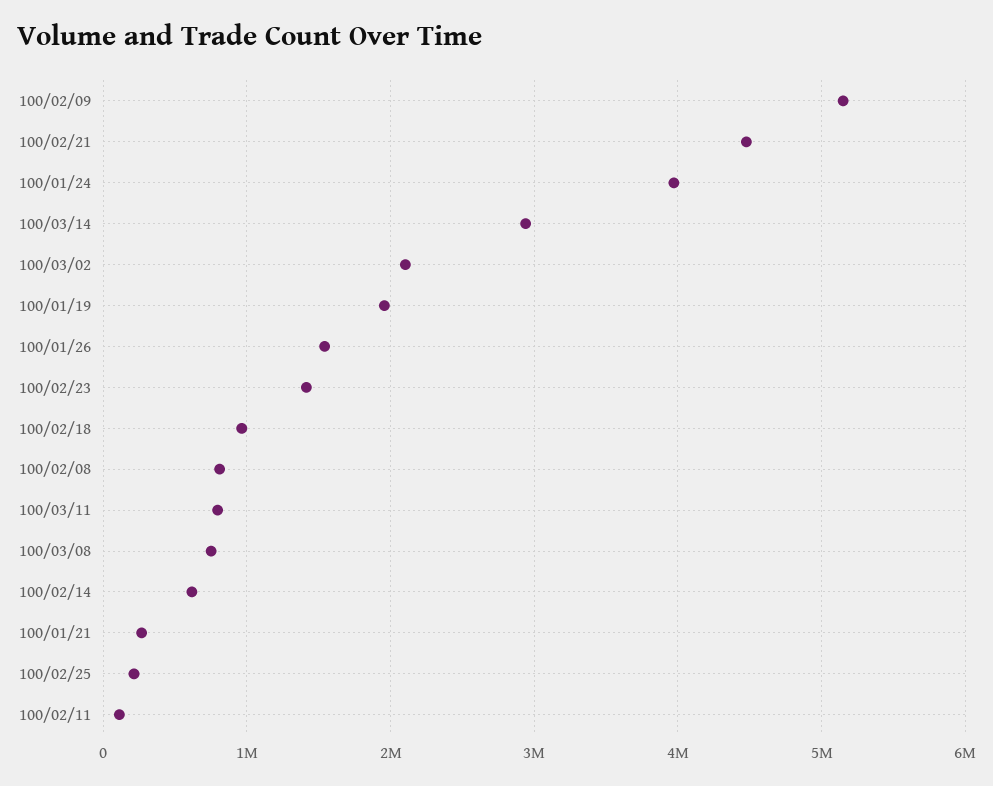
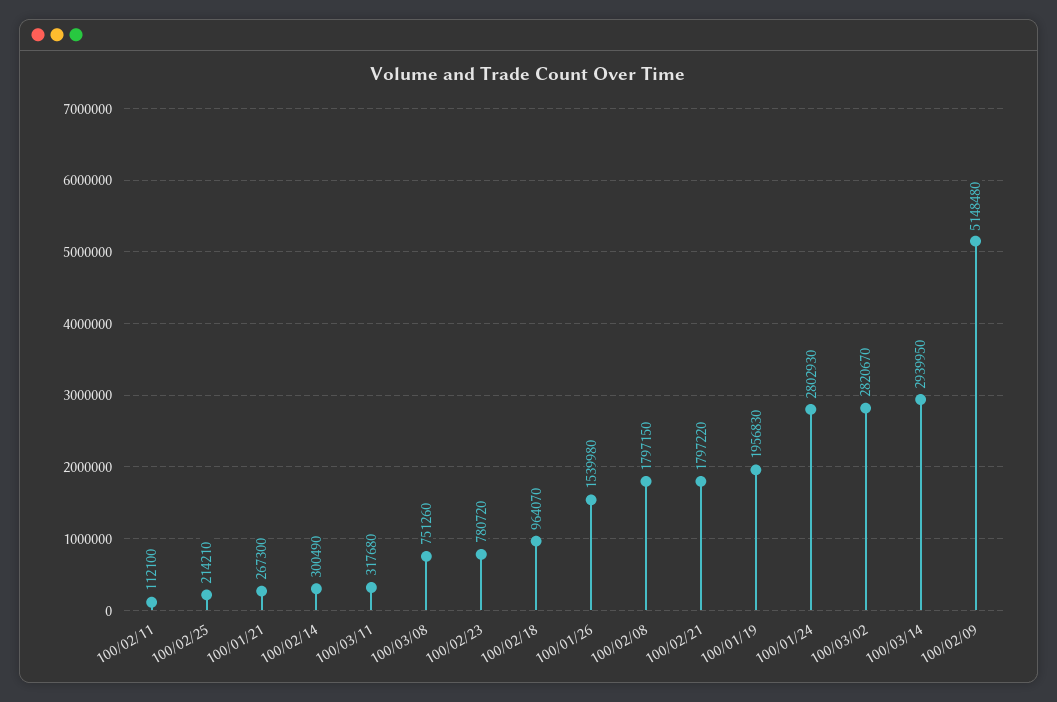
  {
    "100/02/09": 5148480,
-   "100/02/21": 4500000,
+   "100/02/21": 1797220,
-   "100/01/24": 4000000,
+   "100/01/24": 2802930,
    "100/03/14": 2939950,
-   "100/03/02": 2100000,
+   "100/03/02": 2820670,
    "100/01/19": 1956830,
    "100/01/26": 1539980,
-   "100/02/23": 1400000,
+   "100/02/23": 780720,
    "100/02/18": 964070,
-   "100/02/08": 800000,
+   "100/02/08": 1797150,
-   "100/03/11": 800000,
+   "100/03/11": 317680,
    "100/03/08": 751260,
-   "100/02/14": 600000,
+   "100/02/14": 300490,
    "100/01/21": 267300,
    "100/02/25": 214210,
    "100/02/11": 112100
  }

